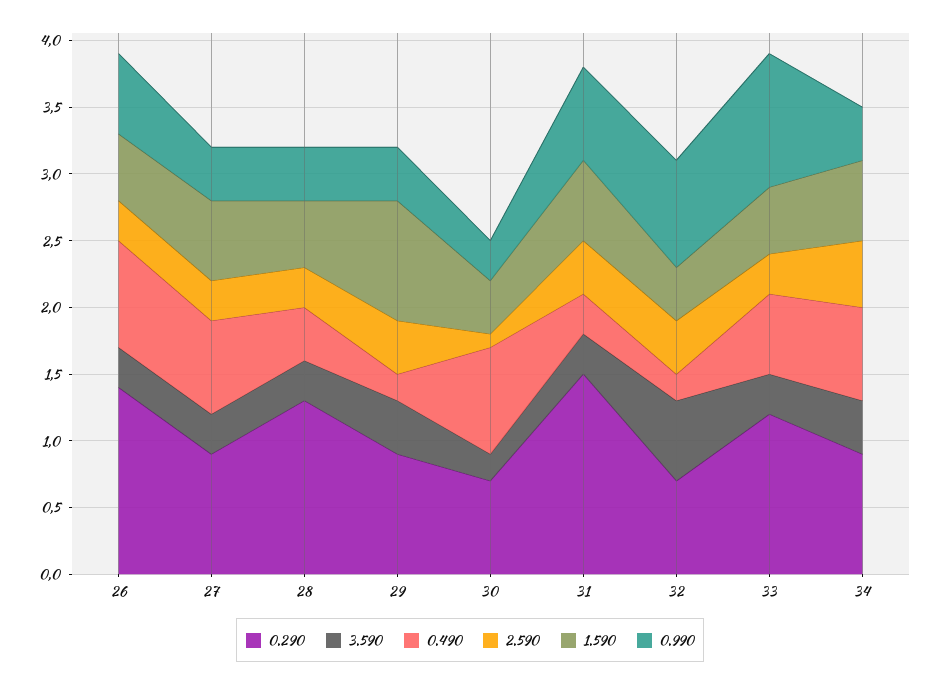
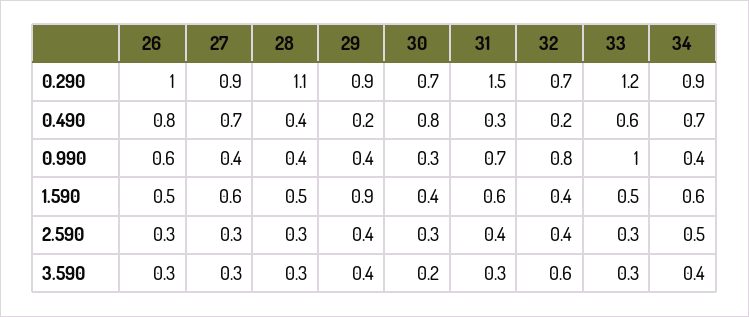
  {
    "0.290": {
-     "26": 1.4,
+     "26": 1,
      "27": 0.9,
-     "28": 1.3,
+     "28": 1.1,
      "29": 0.9,
      "30": 0.7,
      "31": 1.5,
      "32": 0.7,
      "33": 1.2,
      "34": 0.9
    },
    "3.590": {
      "26": 0.3,
      "27": 0.3,
      "28": 0.3,
      "29": 0.4,
      "30": 0.2,
      "31": 0.3,
      "32": 0.6,
      "33": 0.3,
      "34": 0.4
    },
    "0.490": {
      "26": 0.8,
      "27": 0.7,
      "28": 0.4,
      "29": 0.2,
      "30": 0.8,
      "31": 0.3,
      "32": 0.2,
      "33": 0.6,
      "34": 0.7
    },
    "2.590": {
      "26": 0.3,
      "27": 0.3,
      "28": 0.3,
      "29": 0.4,
-     "30": 0.1,
+     "30": 0.3,
      "31": 0.4,
      "32": 0.4,
      "33": 0.3,
      "34": 0.5
    },
    "1.590": {
      "26": 0.5,
      "27": 0.6,
      "28": 0.5,
      "29": 0.9,
      "30": 0.4,
      "31": 0.6,
      "32": 0.4,
      "33": 0.5,
      "34": 0.6
    },
    "0.990": {
      "26": 0.6,
      "27": 0.4,
      "28": 0.4,
      "29": 0.4,
      "30": 0.3,
      "31": 0.7,
      "32": 0.8,
      "33": 1,
      "34": 0.4
    }
  }

